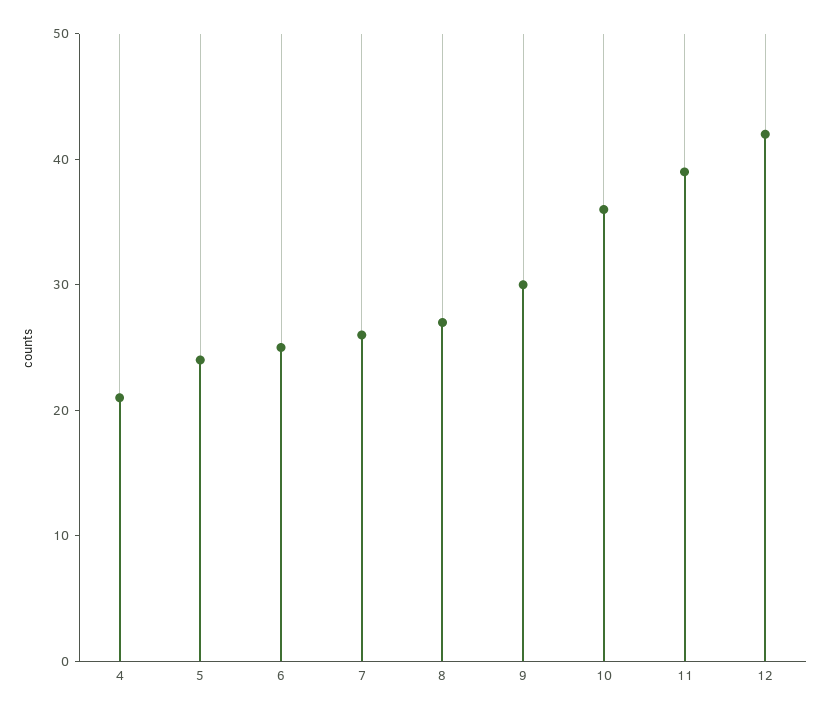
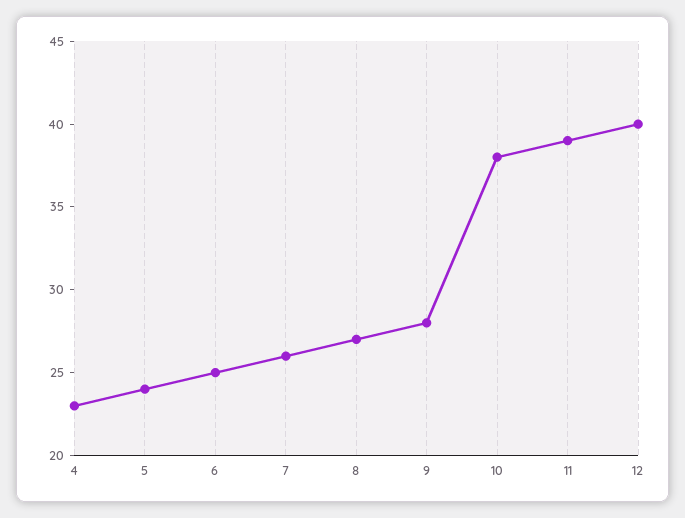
  {
-   "4": 21,
+   "4": 23,
    "5": 24,
    "6": 25,
    "7": 26,
    "8": 27,
-   "9": 30,
+   "9": 28,
-   "10": 36,
+   "10": 38,
    "11": 39,
-   "12": 42
+   "12": 40
  }

